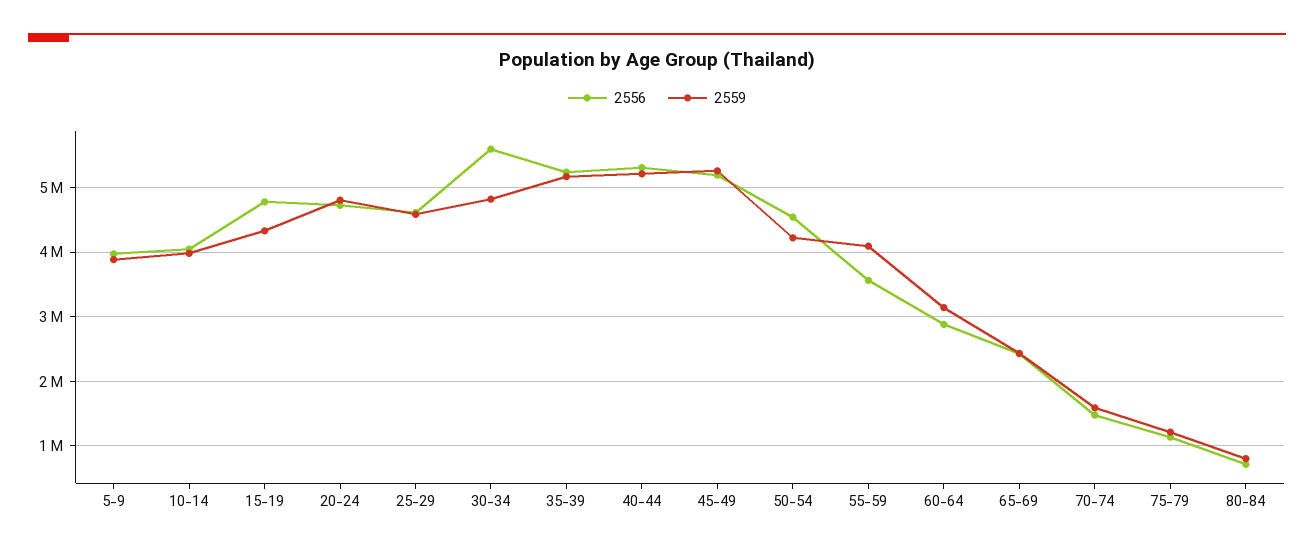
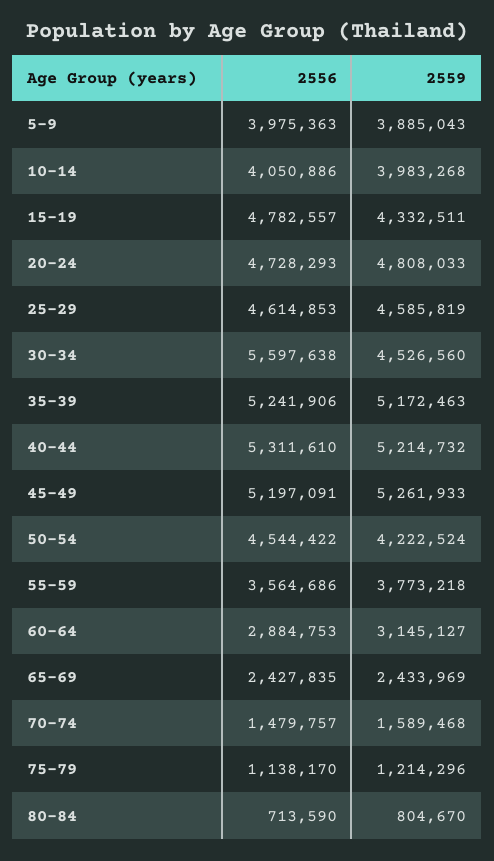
  {
    "2556": {
      "5-9": 3975363,
      "10-14": 4050886,
      "15-19": 4782557,
      "20-24": 4728293,
      "25-29": 4614853,
      "30-34": 5597638,
      "35-39": 5241906,
      "40-44": 5311610,
      "45-49": 5197091,
      "50-54": 4544422,
      "55-59": 3564686,
      "60-64": 2884753,
      "65-69": 2427835,
      "70-74": 1479757,
      "75-79": 1138170,
      "80-84": 713590
    },
    "2559": {
      "5-9": 3885043,
      "10-14": 3983268,
      "15-19": 4332511,
      "20-24": 4808033,
      "25-29": 4585819,
-     "30-34": 4800000,
+     "30-34": 4526560,
      "35-39": 5172463,
      "40-44": 5214732,
      "45-49": 5261933,
      "50-54": 4222524,
-     "55-59": 4100000,
+     "55-59": 3773218,
      "60-64": 3145127,
      "65-69": 2433969,
      "70-74": 1589468,
      "75-79": 1214296,
      "80-84": 804670
    }
  }

